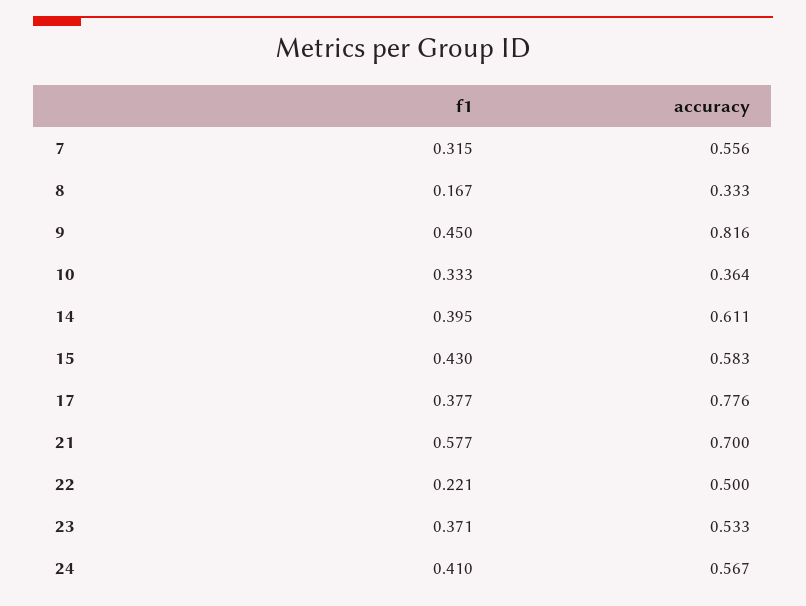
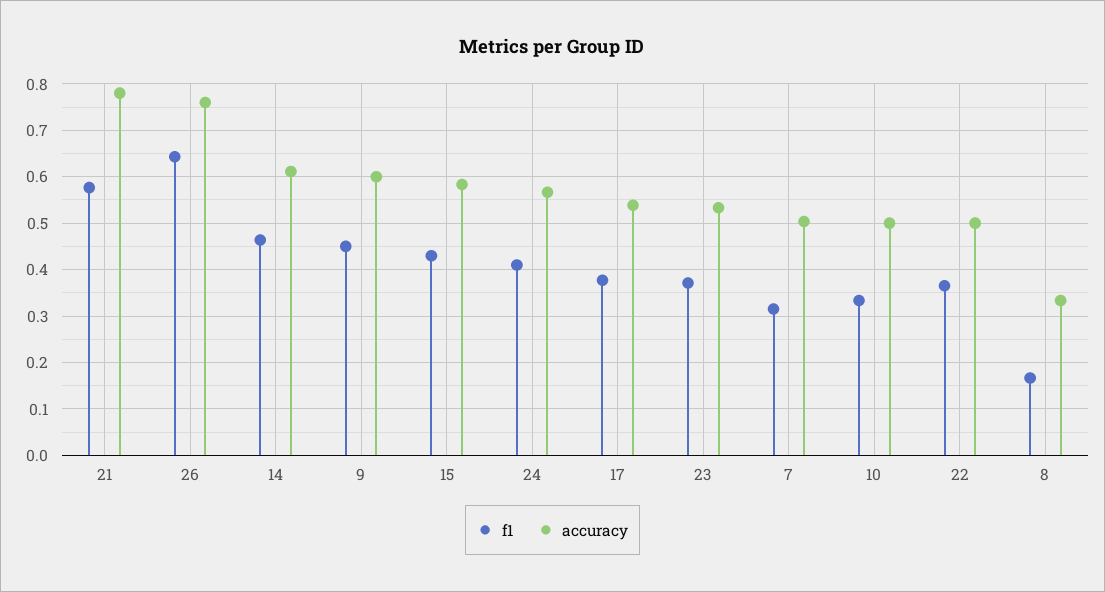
  {
    "f1": {
      "7": 0.315,
      "8": 0.167,
      "9": 0.45,
      "10": 0.333,
-     "14": 0.395,
+     "14": 0.46,
      "15": 0.43,
      "17": 0.377,
      "21": 0.577,
-     "22": 0.221,
+     "22": 0.36,
      "23": 0.371,
-     "24": 0.41
+     "24": 0.41,
+     "26": 0.64
    },
    "accuracy": {
-     "7": 0.556,
+     "7": 0.5,
      "8": 0.333,
-     "9": 0.816,
+     "9": 0.6,
-     "10": 0.364,
+     "10": 0.5,
      "14": 0.611,
      "15": 0.583,
-     "17": 0.776,
+     "17": 0.54,
-     "21": 0.7,
+     "21": 0.78,
      "22": 0.5,
      "23": 0.533,
-     "24": 0.567
+     "24": 0.567,
+     "26": 0.76
    }
  }

